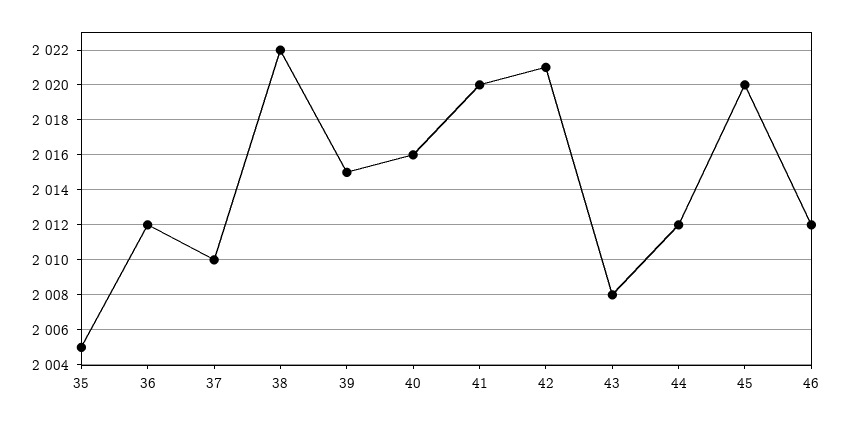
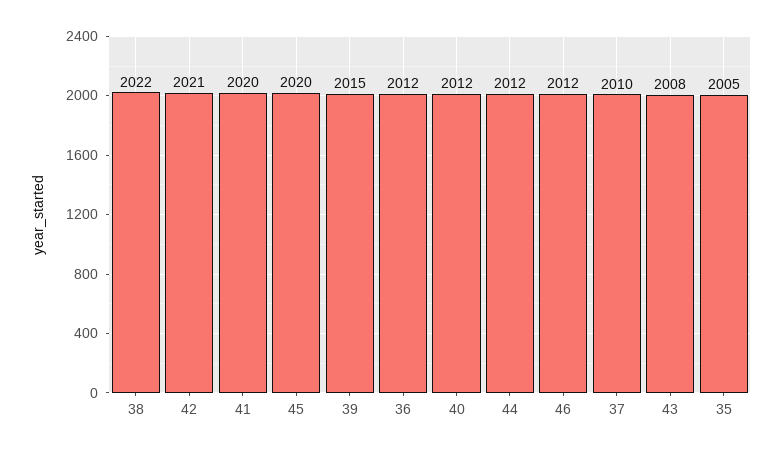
  {
    "35": 2005,
    "36": 2012,
    "37": 2010,
    "38": 2022,
    "39": 2015,
-   "40": 2016,
+   "40": 2012,
    "41": 2020,
    "42": 2021,
    "43": 2008,
    "44": 2012,
    "45": 2020,
    "46": 2012
  }

